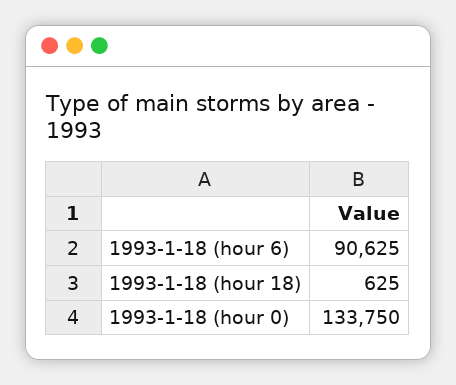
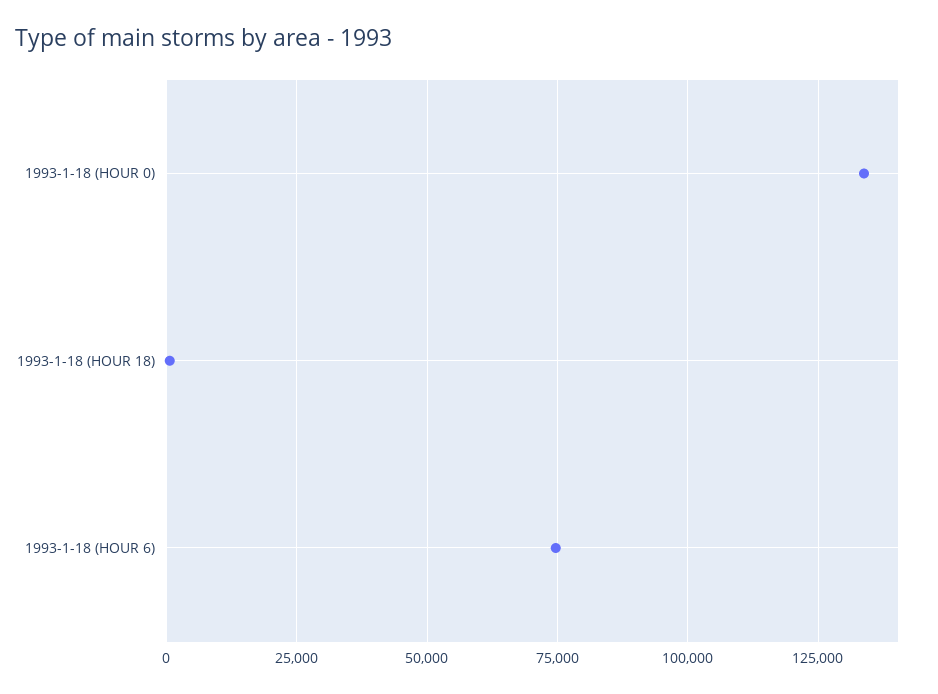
  {
-   "1993-1-18 (hour 6)": 90625,
+   "1993-1-18 (hour 6)": 75000,
    "1993-1-18 (hour 18)": 625,
    "1993-1-18 (hour 0)": 133750
  }

